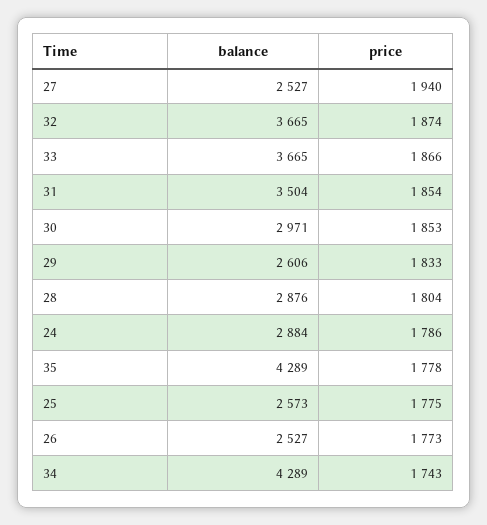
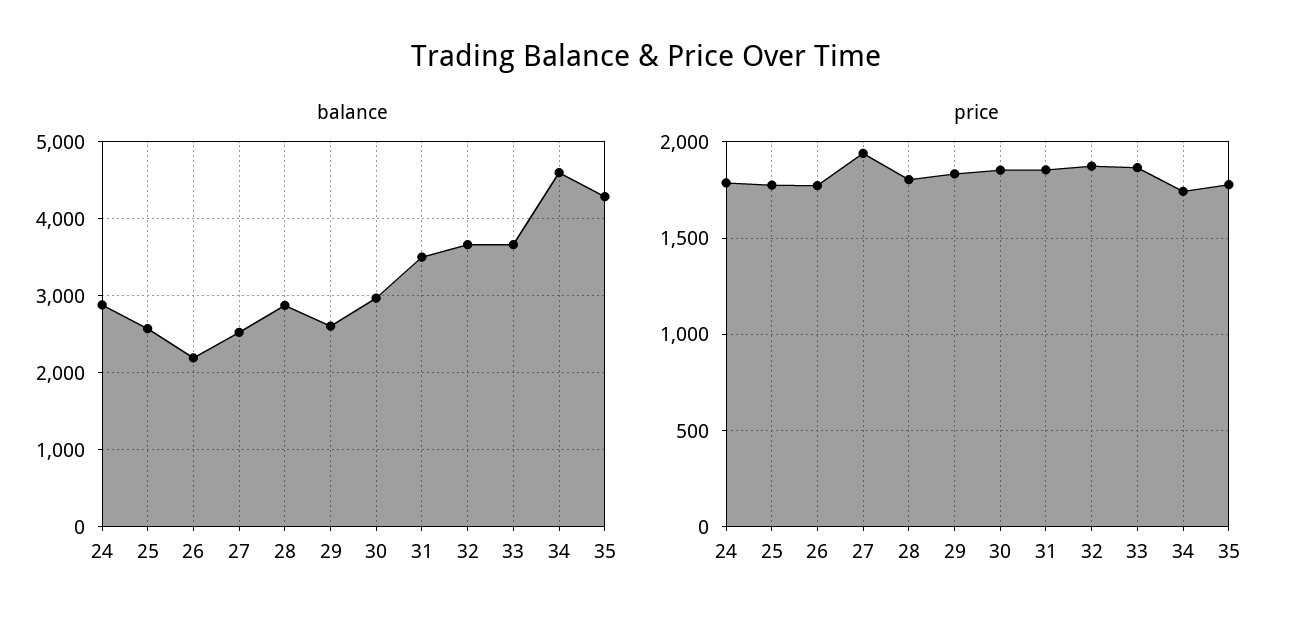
  {
    "balance": {
      "27": 2527,
      "32": 3665,
      "33": 3665,
      "31": 3504,
      "30": 2971,
      "29": 2606,
      "28": 2876,
      "24": 2884,
      "35": 4289,
      "25": 2573,
-     "26": 2527,
+     "26": 2200,
-     "34": 4289
+     "34": 4600
    },
    "price": {
      "27": 1940,
      "32": 1874,
      "33": 1866,
      "31": 1854,
      "30": 1853,
      "29": 1833,
      "28": 1804,
      "24": 1786,
      "35": 1778,
      "25": 1775,
      "26": 1773,
      "34": 1743
    }
  }

